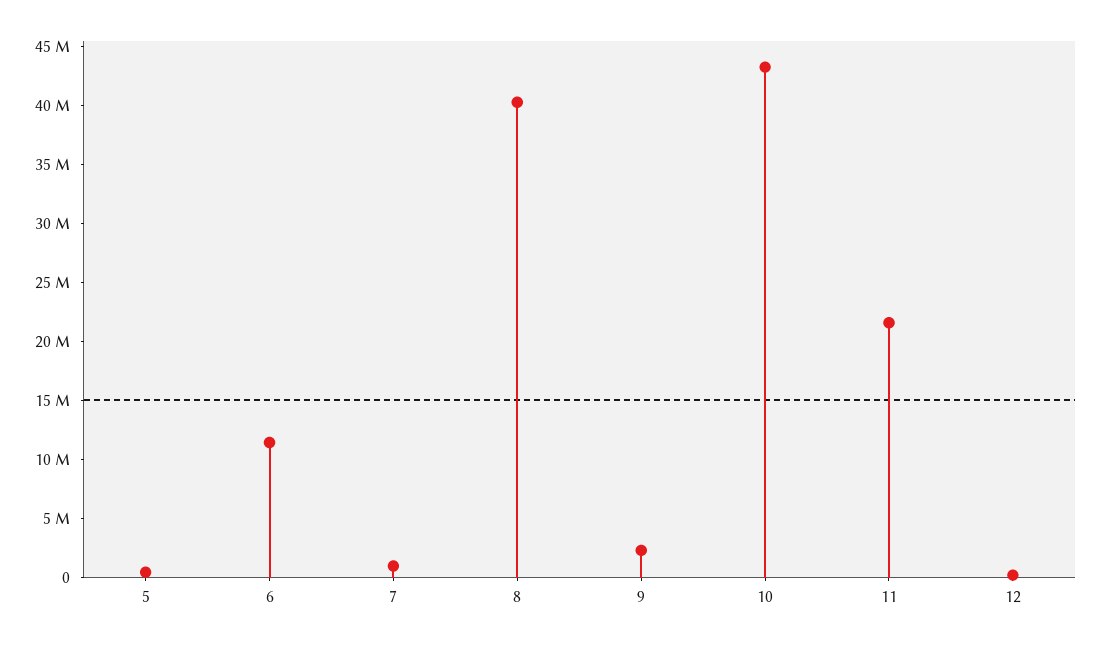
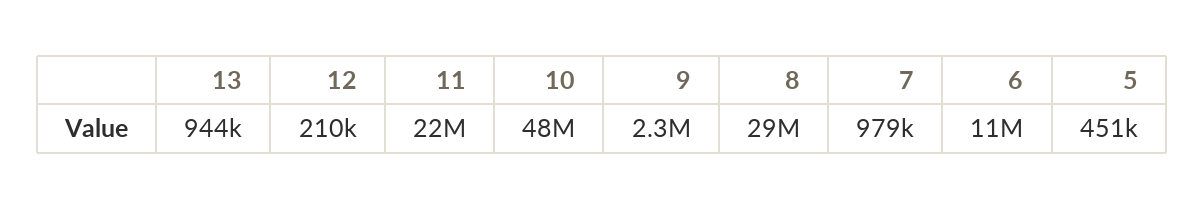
  {
    "5": 451000,
    "6": 11000000,
    "7": 979000,
-   "8": 40000000,
+   "8": 29000000,
    "9": 2300000,
-   "10": 43000000,
+   "10": 48000000,
    "11": 22000000,
-   "12": 210000
+   "12": 210000,
+   "13": 944000
  }

